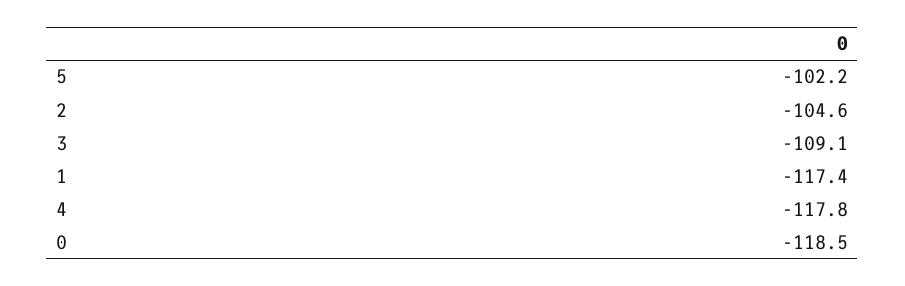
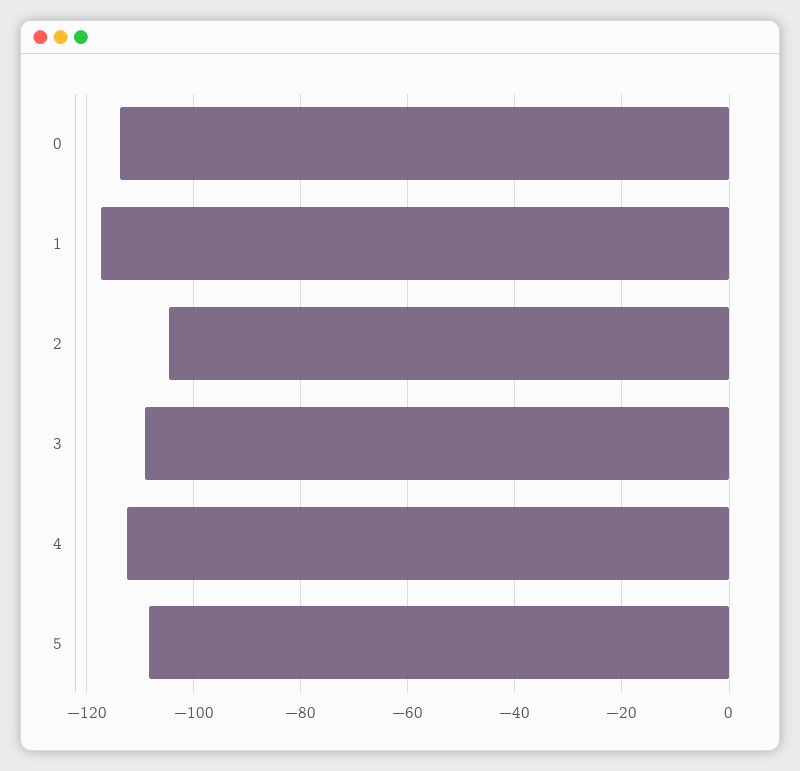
  {
-   "5": -102.2,
+   "5": -108,
    "2": -104.6,
    "3": -109.1,
    "1": -117.4,
-   "4": -117.8,
+   "4": -112,
-   "0": -118.5
+   "0": -114
  }

